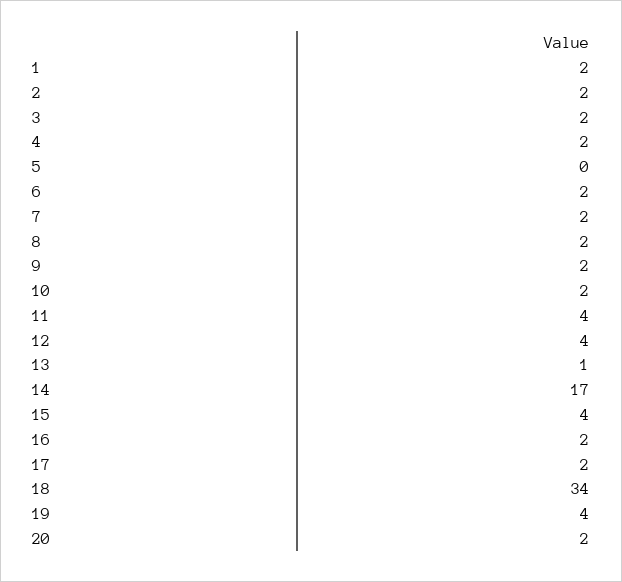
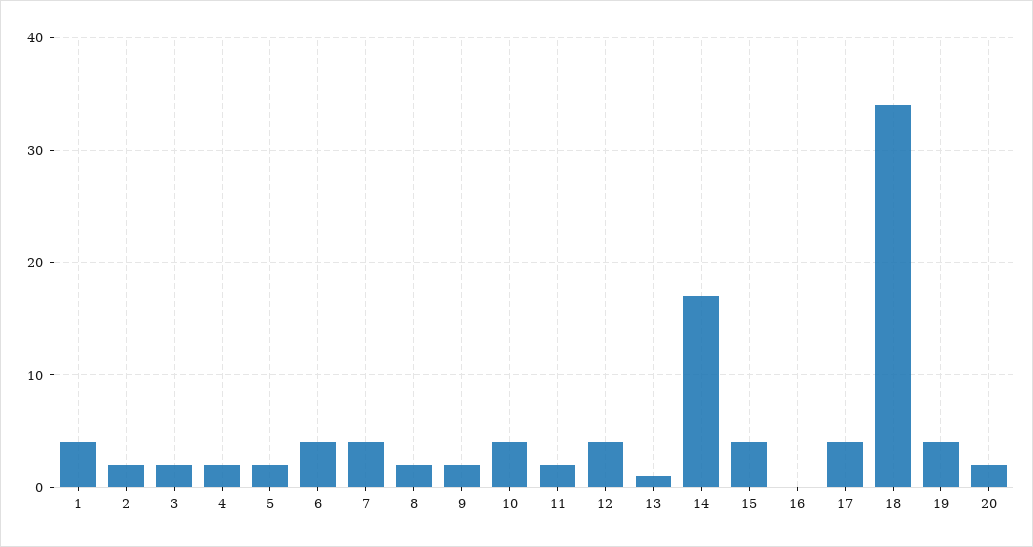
  {
-   "1": 2,
+   "1": 4,
    "2": 2,
    "3": 2,
    "4": 2,
-   "5": 0,
+   "5": 2,
-   "6": 2,
+   "6": 4,
-   "7": 2,
+   "7": 4,
    "8": 2,
    "9": 2,
-   "10": 2,
+   "10": 4,
-   "11": 4,
+   "11": 2,
    "12": 4,
    "13": 1,
    "14": 17,
    "15": 4,
-   "16": 2,
+   "16": 0,
-   "17": 2,
+   "17": 4,
    "18": 34,
    "19": 4,
    "20": 2
  }

